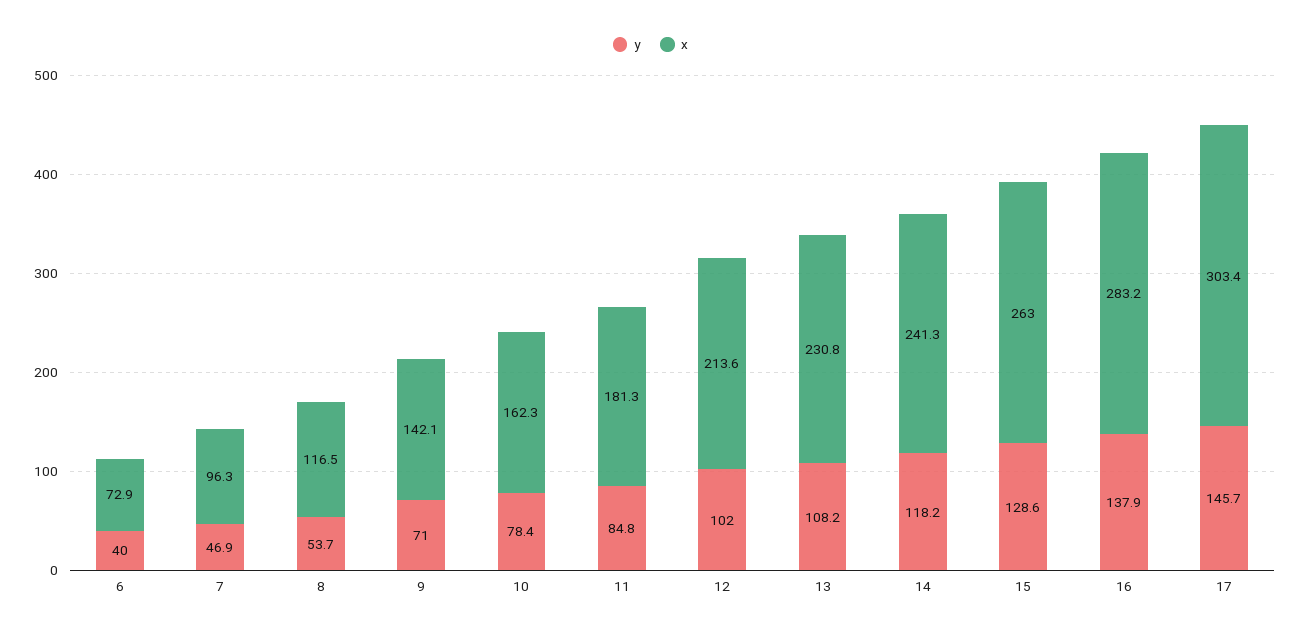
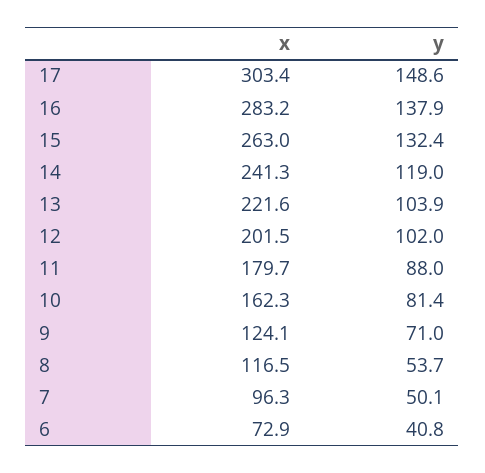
  {
    "y": {
-     "6": 40,
+     "6": 40.8,
-     "7": 46.9,
+     "7": 50.1,
      "8": 53.7,
      "9": 71,
-     "10": 78.4,
+     "10": 81.4,
-     "11": 84.8,
+     "11": 88,
      "12": 102,
-     "13": 108.2,
+     "13": 103.9,
-     "14": 118.2,
+     "14": 119,
-     "15": 128.6,
+     "15": 132.4,
      "16": 137.9,
-     "17": 145.7
+     "17": 148.6
    },
    "x": {
      "6": 72.9,
      "7": 96.3,
      "8": 116.5,
-     "9": 142.1,
+     "9": 124.1,
      "10": 162.3,
-     "11": 181.3,
+     "11": 179.7,
-     "12": 213.6,
+     "12": 201.5,
-     "13": 230.8,
+     "13": 221.6,
      "14": 241.3,
      "15": 263,
      "16": 283.2,
      "17": 303.4
    }
  }

